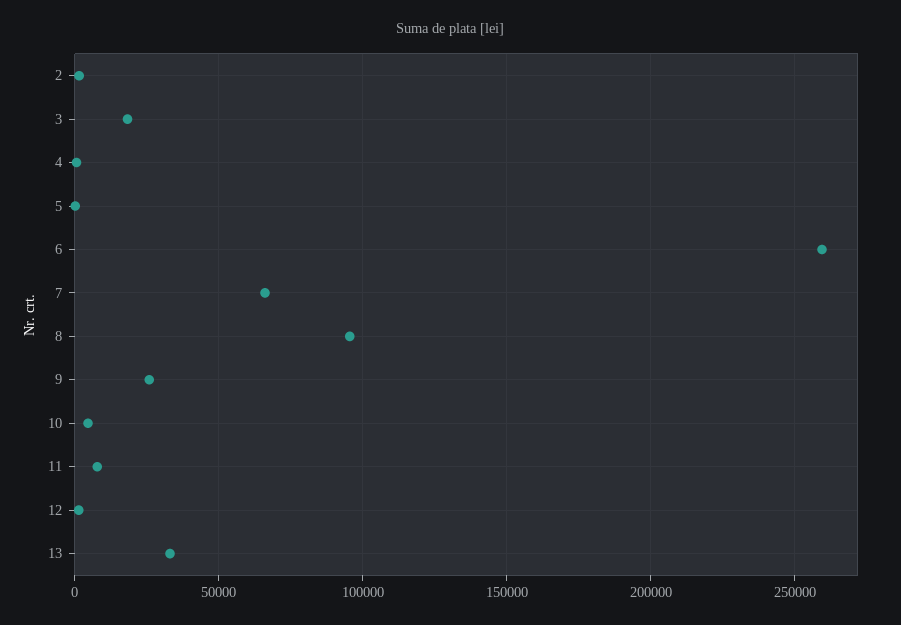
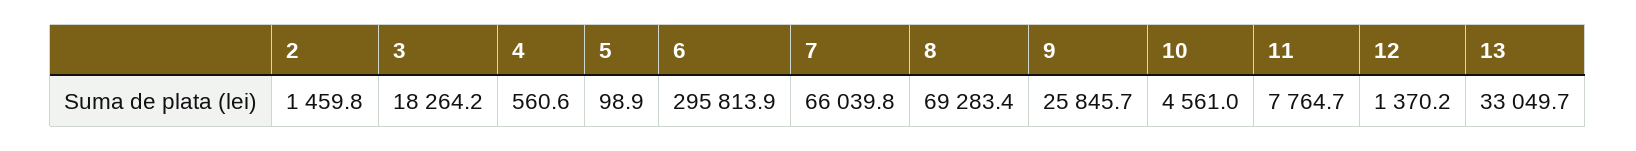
  {
    "2": 1459.8,
    "3": 18264.2,
    "4": 560.6,
    "5": 98.9,
-   "6": 260000,
+   "6": 295813.9,
    "7": 66039.8,
-   "8": 95000,
+   "8": 69283.4,
    "9": 25845.7,
    "10": 4561,
    "11": 7764.7,
    "12": 1370.2,
    "13": 33049.7
  }

